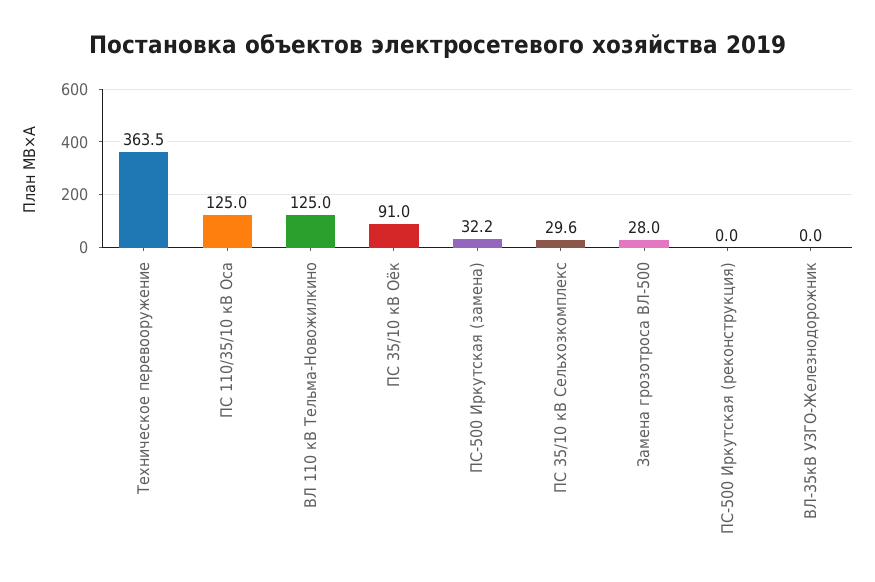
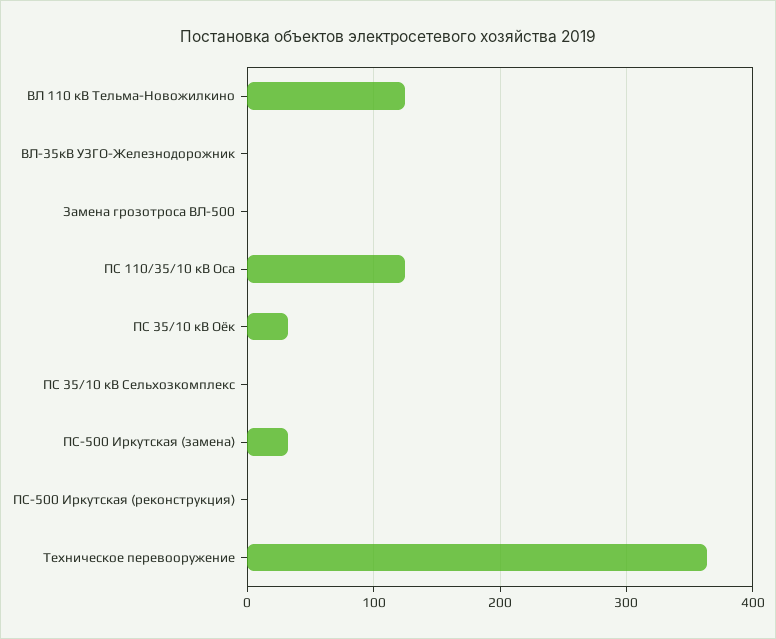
  {
    "Техническое перевооружение": 363.5,
    "ПС 110/35/10 кВ Оса": 125,
    "ВЛ 110 кВ Тельма-Новожилкино": 125,
-   "ПС 35/10 кВ Оёк": 91,
+   "ПС 35/10 кВ Оёк": 30,
    "ПС-500 Иркутская (замена)": 32.2,
-   "ПС 35/10 кВ Сельхозкомплекс": 29.6,
+   "ПС 35/10 кВ Сельхозкомплекс": 0,
-   "Замена грозотроса ВЛ-500": 28,
+   "Замена грозотроса ВЛ-500": 0,
    "ПС-500 Иркутская (реконструкция)": 0,
    "ВЛ-35кВ УЗГО-Железнодорожник": 0
  }

